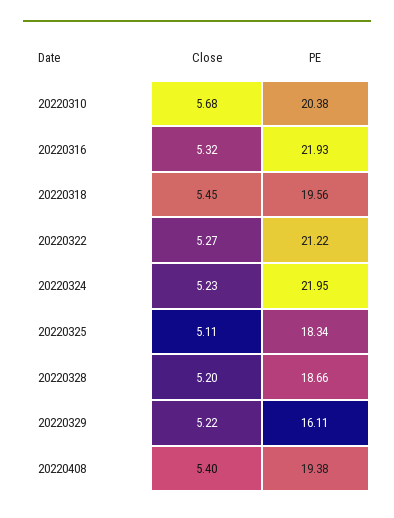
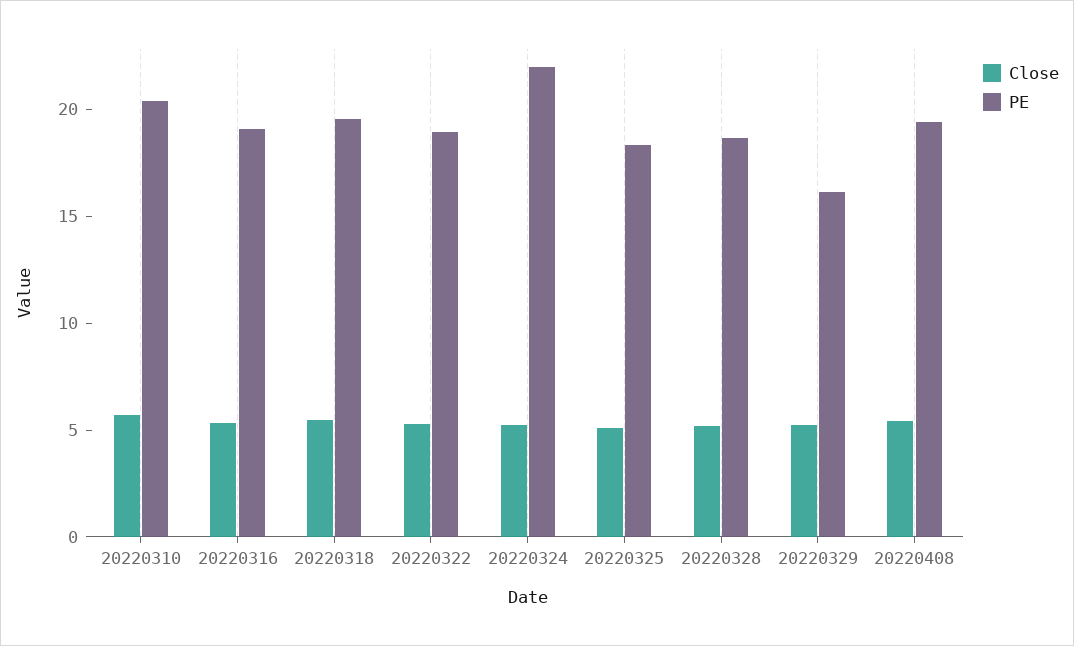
  {
    "Close": {
      "20220310": 5.68,
      "20220316": 5.32,
      "20220318": 5.45,
      "20220322": 5.27,
      "20220324": 5.23,
      "20220325": 5.11,
      "20220328": 5.2,
      "20220329": 5.22,
      "20220408": 5.4
    },
    "PE": {
      "20220310": 20.38,
-     "20220316": 21.93,
+     "20220316": 19,
      "20220318": 19.56,
-     "20220322": 21.22,
+     "20220322": 19,
      "20220324": 21.95,
      "20220325": 18.34,
      "20220328": 18.66,
      "20220329": 16.11,
      "20220408": 19.38
    }
  }

